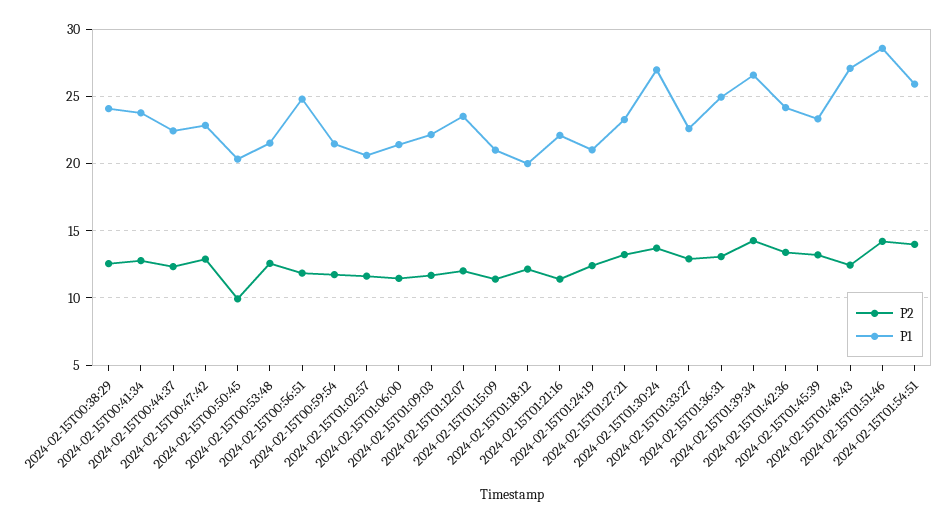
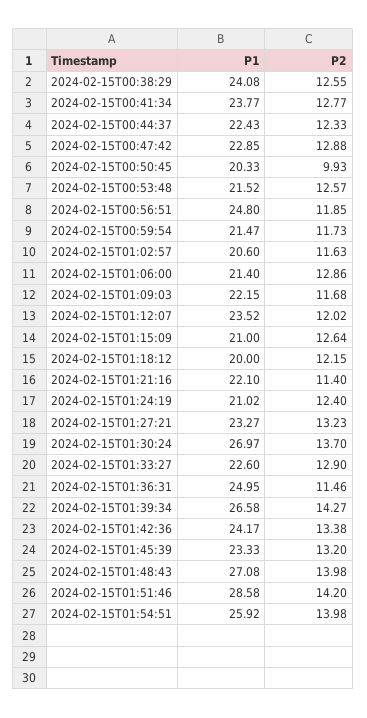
  {
    "P2": {
      "2024-02-15T00:38:29": 12.55,
      "2024-02-15T00:41:34": 12.77,
      "2024-02-15T00:44:37": 12.33,
      "2024-02-15T00:47:42": 12.88,
      "2024-02-15T00:50:45": 9.93,
      "2024-02-15T00:53:48": 12.57,
      "2024-02-15T00:56:51": 11.85,
      "2024-02-15T00:59:54": 11.73,
      "2024-02-15T01:02:57": 11.63,
-     "2024-02-15T01:06:00": 11.5,
+     "2024-02-15T01:06:00": 12.86,
      "2024-02-15T01:09:03": 11.68,
      "2024-02-15T01:12:07": 12.02,
-     "2024-02-15T01:15:09": 11.5,
+     "2024-02-15T01:15:09": 12.64,
      "2024-02-15T01:18:12": 12.15,
      "2024-02-15T01:21:16": 11.4,
      "2024-02-15T01:24:19": 12.4,
      "2024-02-15T01:27:21": 13.23,
      "2024-02-15T01:30:24": 13.7,
      "2024-02-15T01:33:27": 12.9,
-     "2024-02-15T01:36:31": 13,
+     "2024-02-15T01:36:31": 11.46,
      "2024-02-15T01:39:34": 14.27,
      "2024-02-15T01:42:36": 13.38,
      "2024-02-15T01:45:39": 13.2,
-     "2024-02-15T01:48:43": 12.5,
+     "2024-02-15T01:48:43": 13.98,
      "2024-02-15T01:51:46": 14.2,
      "2024-02-15T01:54:51": 13.98
    },
    "P1": {
      "2024-02-15T00:38:29": 24.08,
      "2024-02-15T00:41:34": 23.77,
      "2024-02-15T00:44:37": 22.43,
      "2024-02-15T00:47:42": 22.85,
      "2024-02-15T00:50:45": 20.33,
      "2024-02-15T00:53:48": 21.52,
      "2024-02-15T00:56:51": 24.8,
      "2024-02-15T00:59:54": 21.47,
      "2024-02-15T01:02:57": 20.6,
      "2024-02-15T01:06:00": 21.4,
      "2024-02-15T01:09:03": 22.15,
      "2024-02-15T01:12:07": 23.52,
      "2024-02-15T01:15:09": 21,
      "2024-02-15T01:18:12": 20,
      "2024-02-15T01:21:16": 22.1,
      "2024-02-15T01:24:19": 21.02,
      "2024-02-15T01:27:21": 23.27,
      "2024-02-15T01:30:24": 26.97,
      "2024-02-15T01:33:27": 22.6,
      "2024-02-15T01:36:31": 24.95,
      "2024-02-15T01:39:34": 26.58,
      "2024-02-15T01:42:36": 24.17,
      "2024-02-15T01:45:39": 23.33,
      "2024-02-15T01:48:43": 27.08,
      "2024-02-15T01:51:46": 28.58,
      "2024-02-15T01:54:51": 25.92
    }
  }

